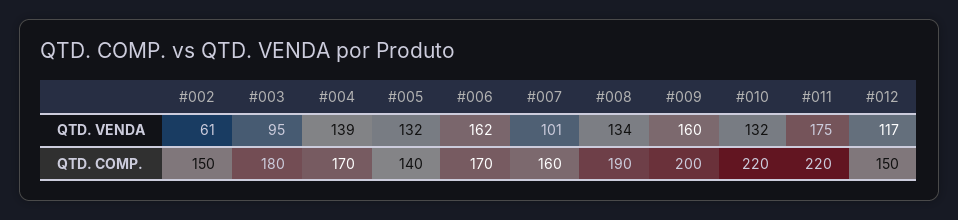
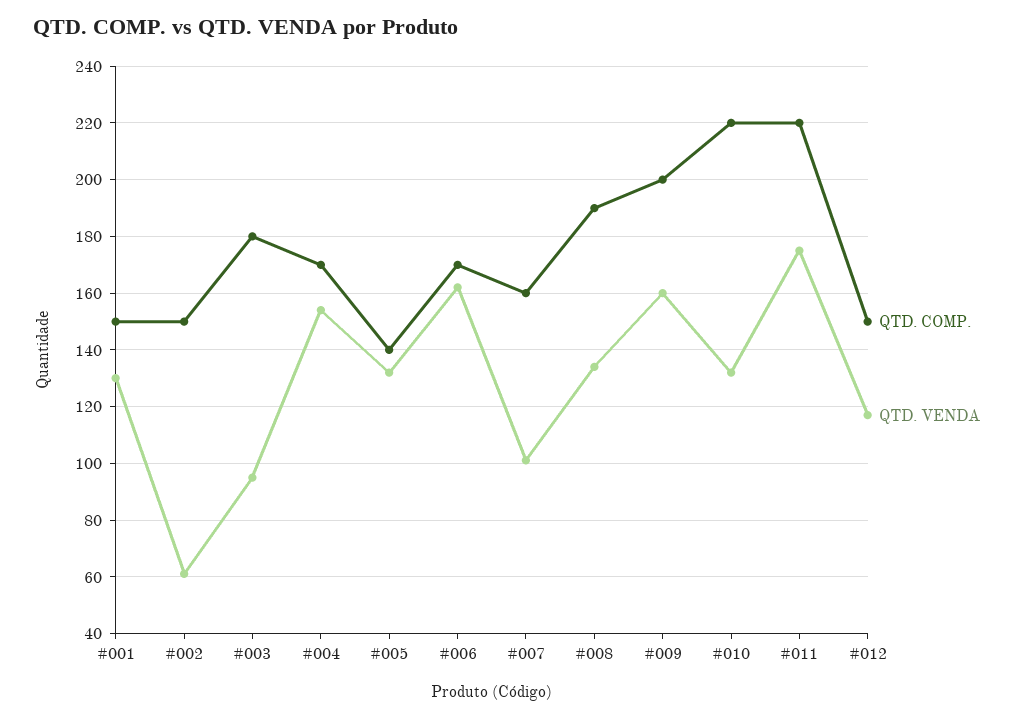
  {
    "QTD. VENDA": {
      "#002": 61,
      "#003": 95,
-     "#004": 139,
+     "#004": 155,
      "#005": 132,
      "#006": 162,
      "#007": 101,
      "#008": 134,
      "#009": 160,
      "#010": 132,
      "#011": 175,
-     "#012": 117
+     "#012": 117,
+     "#001": 130
    },
    "QTD. COMP.": {
      "#002": 150,
      "#003": 180,
      "#004": 170,
      "#005": 140,
      "#006": 170,
      "#007": 160,
      "#008": 190,
      "#009": 200,
      "#010": 220,
      "#011": 220,
-     "#012": 150
+     "#012": 150,
+     "#001": 150
    }
  }

